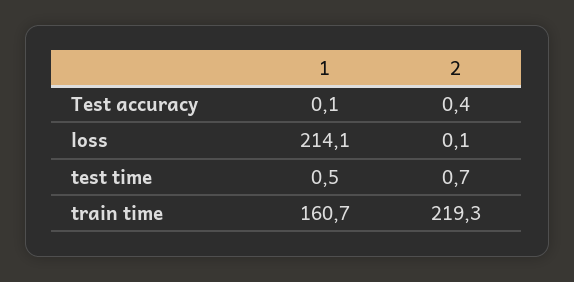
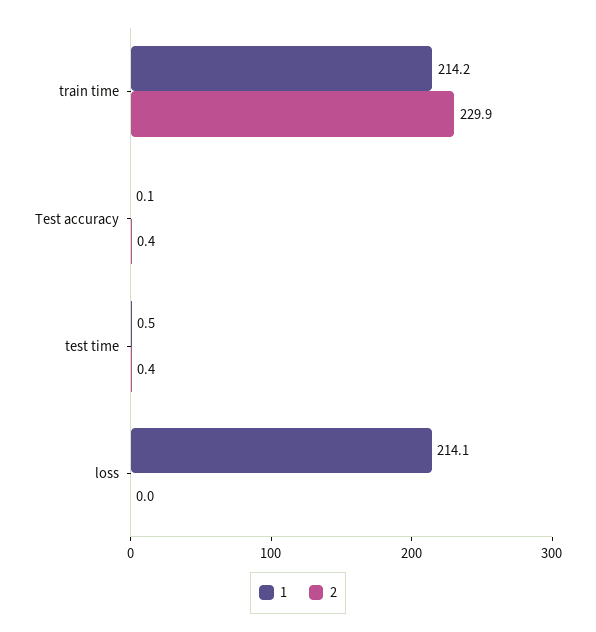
  {
    "1": {
      "Test accuracy": 0.1,
      "loss": 214.1,
      "test time": 0.5,
-     "train time": 160.7
+     "train time": 214.2
    },
    "2": {
      "Test accuracy": 0.4,
-     "loss": 0.1,
+     "loss": 0,
-     "test time": 0.7,
+     "test time": 0.4,
-     "train time": 219.3
+     "train time": 229.9
    }
  }

